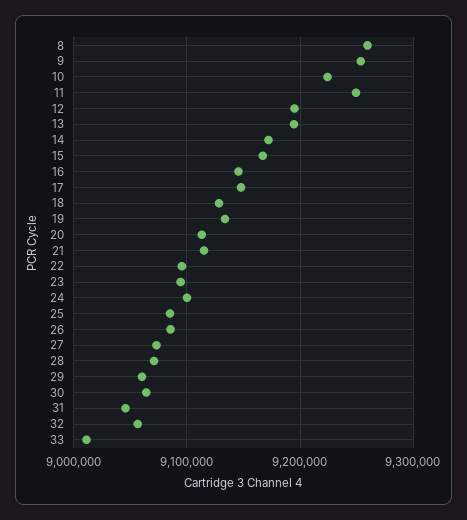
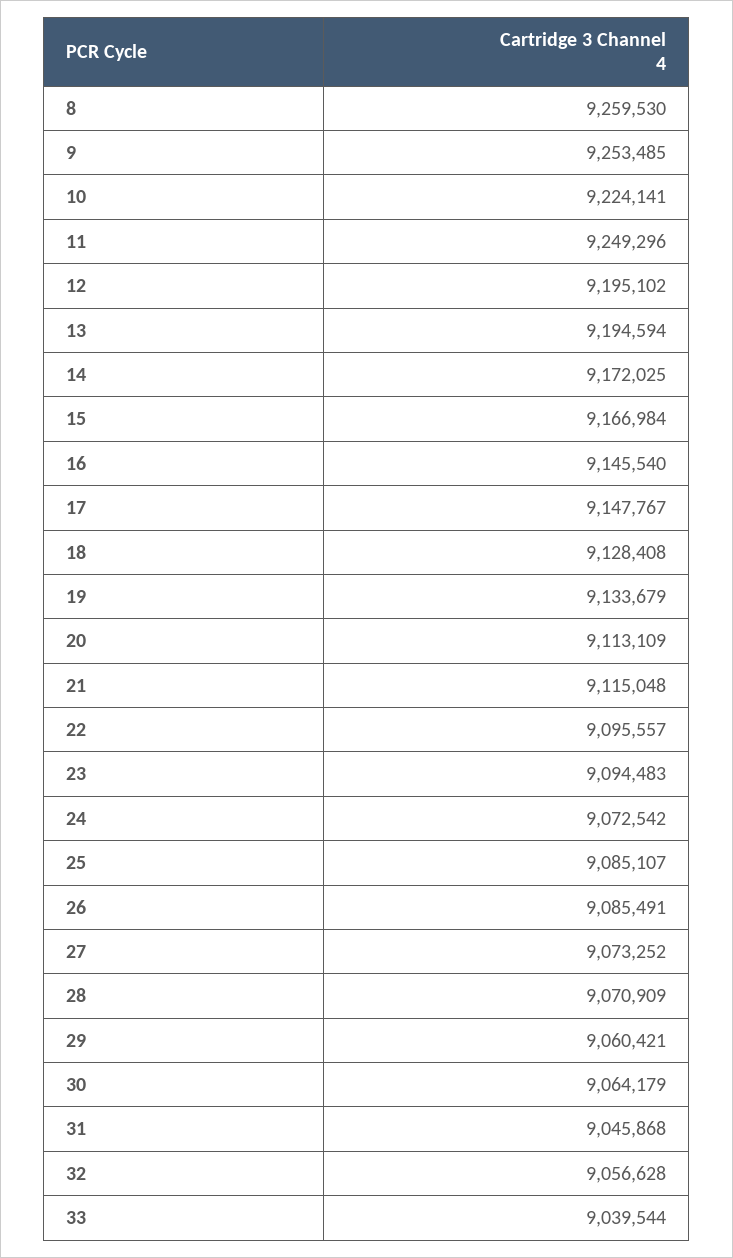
  {
    "8": 9259530,
    "9": 9253485,
    "10": 9224141,
    "11": 9249296,
    "12": 9195102,
    "13": 9194594,
    "14": 9172025,
    "15": 9166984,
    "16": 9145540,
    "17": 9147767,
    "18": 9128408,
    "19": 9133679,
    "20": 9113109,
    "21": 9115048,
    "22": 9095557,
    "23": 9094483,
-   "24": 9100000,
+   "24": 9072542,
    "25": 9085107,
    "26": 9085491,
    "27": 9073252,
    "28": 9070909,
    "29": 9060421,
    "30": 9064179,
    "31": 9045868,
    "32": 9056628,
-   "33": 9010000
+   "33": 9039544
  }

